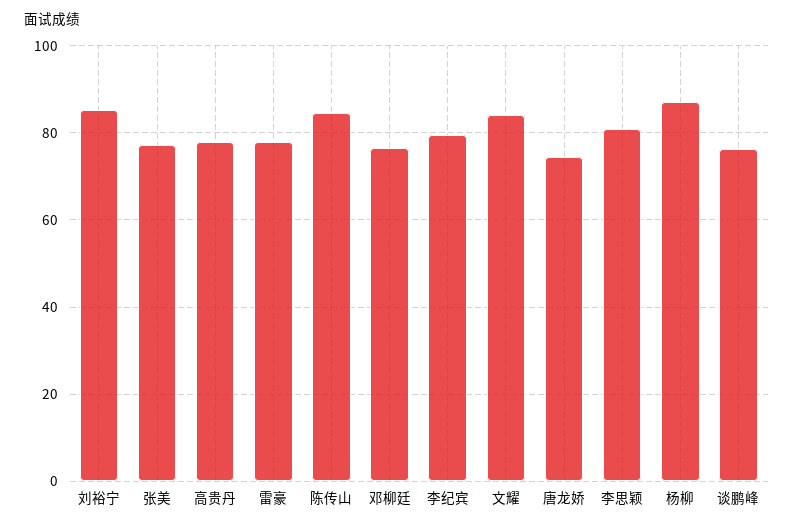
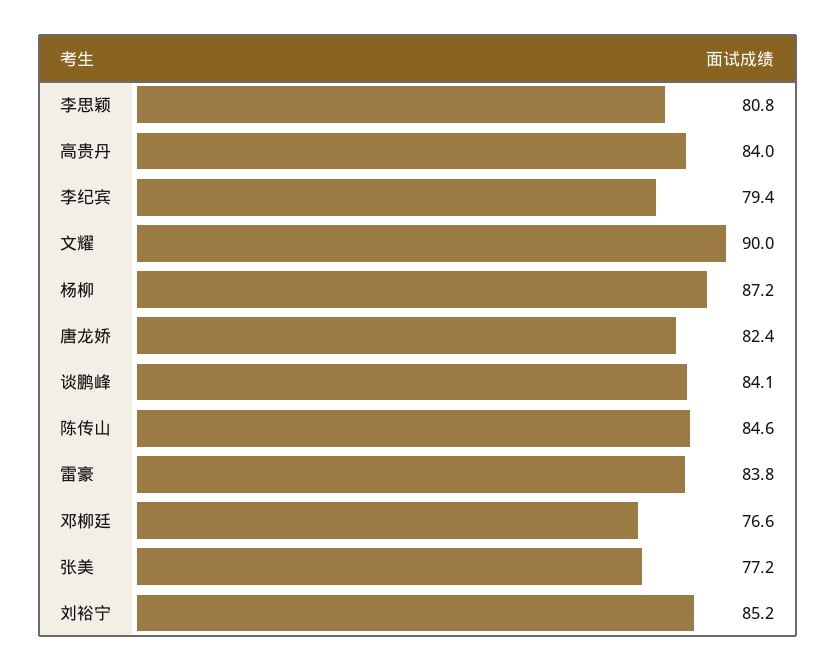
  {
    "刘裕宁": 85.2,
    "张美": 77.2,
-   "高贵丹": 78,
+   "高贵丹": 84,
-   "雷豪": 78,
+   "雷豪": 83.8,
    "陈传山": 84.6,
    "邓柳廷": 76.6,
    "李纪宾": 79.4,
-   "文耀": 84,
+   "文耀": 90,
-   "唐龙娇": 74,
+   "唐龙娇": 82.4,
    "李思颖": 80.8,
    "杨柳": 87.2,
-   "谈鹏峰": 76
+   "谈鹏峰": 84.1
  }

